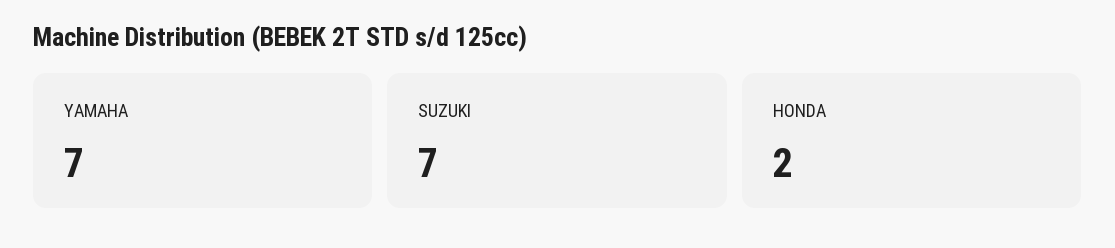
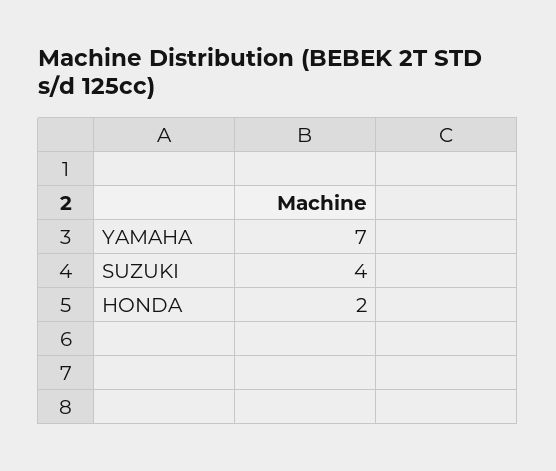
  {
    "YAMAHA": 7,
-   "SUZUKI": 7,
+   "SUZUKI": 4,
    "HONDA": 2
  }

